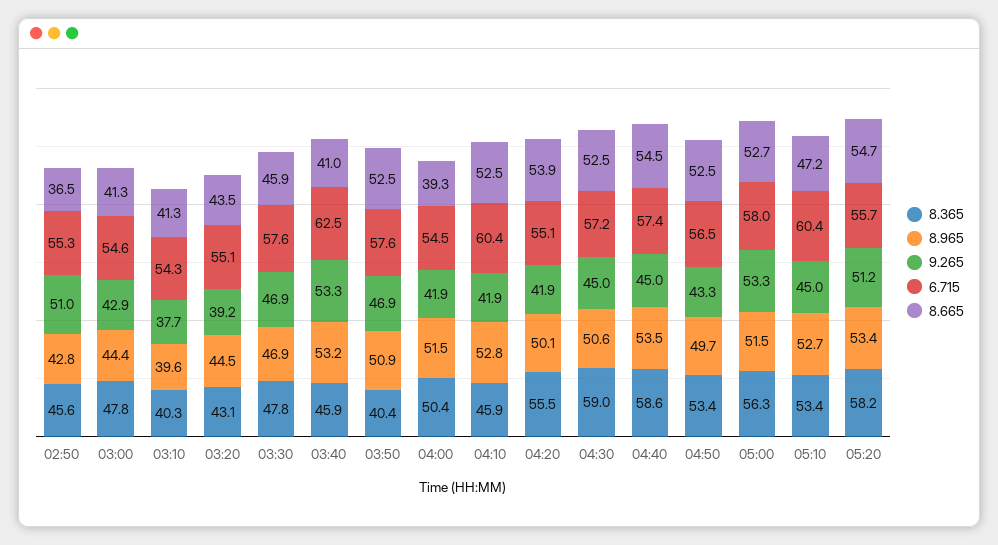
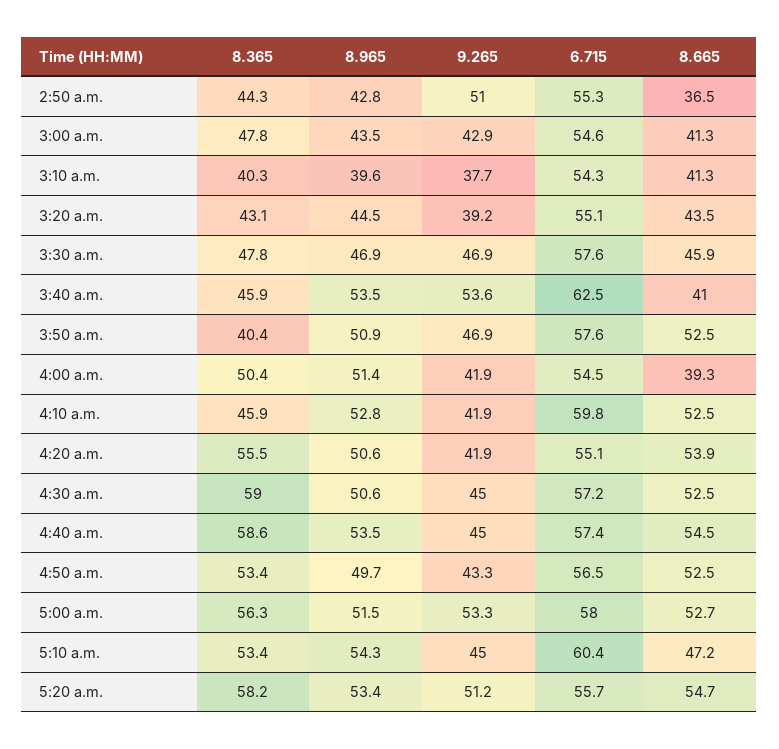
  {
    "8.365": {
-     "02:50": 45.6,
+     "02:50": 44.3,
      "03:00": 47.8,
      "03:10": 40.3,
      "03:20": 43.1,
      "03:30": 47.8,
      "03:40": 45.9,
      "03:50": 40.4,
      "04:00": 50.4,
      "04:10": 45.9,
      "04:20": 55.5,
      "04:30": 59,
      "04:40": 58.6,
      "04:50": 53.4,
      "05:00": 56.3,
      "05:10": 53.4,
      "05:20": 58.2
    },
    "8.965": {
      "02:50": 42.8,
-     "03:00": 44.4,
+     "03:00": 43.5,
      "03:10": 39.6,
      "03:20": 44.5,
      "03:30": 46.9,
-     "03:40": 53.2,
+     "03:40": 53.5,
      "03:50": 50.9,
-     "04:00": 51.5,
+     "04:00": 51.4,
      "04:10": 52.8,
-     "04:20": 50.1,
+     "04:20": 50.6,
      "04:30": 50.6,
      "04:40": 53.5,
      "04:50": 49.7,
      "05:00": 51.5,
-     "05:10": 52.7,
+     "05:10": 54.3,
      "05:20": 53.4
    },
    "9.265": {
      "02:50": 51,
      "03:00": 42.9,
      "03:10": 37.7,
      "03:20": 39.2,
      "03:30": 46.9,
-     "03:40": 53.3,
+     "03:40": 53.6,
      "03:50": 46.9,
      "04:00": 41.9,
      "04:10": 41.9,
      "04:20": 41.9,
      "04:30": 45,
      "04:40": 45,
      "04:50": 43.3,
      "05:00": 53.3,
      "05:10": 45,
      "05:20": 51.2
    },
    "6.715": {
      "02:50": 55.3,
      "03:00": 54.6,
      "03:10": 54.3,
      "03:20": 55.1,
      "03:30": 57.6,
      "03:40": 62.5,
      "03:50": 57.6,
      "04:00": 54.5,
-     "04:10": 60.4,
+     "04:10": 59.8,
      "04:20": 55.1,
      "04:30": 57.2,
      "04:40": 57.4,
      "04:50": 56.5,
      "05:00": 58,
      "05:10": 60.4,
      "05:20": 55.7
    },
    "8.665": {
      "02:50": 36.5,
      "03:00": 41.3,
      "03:10": 41.3,
      "03:20": 43.5,
      "03:30": 45.9,
      "03:40": 41,
      "03:50": 52.5,
      "04:00": 39.3,
      "04:10": 52.5,
      "04:20": 53.9,
      "04:30": 52.5,
      "04:40": 54.5,
      "04:50": 52.5,
      "05:00": 52.7,
      "05:10": 47.2,
      "05:20": 54.7
    }
  }

